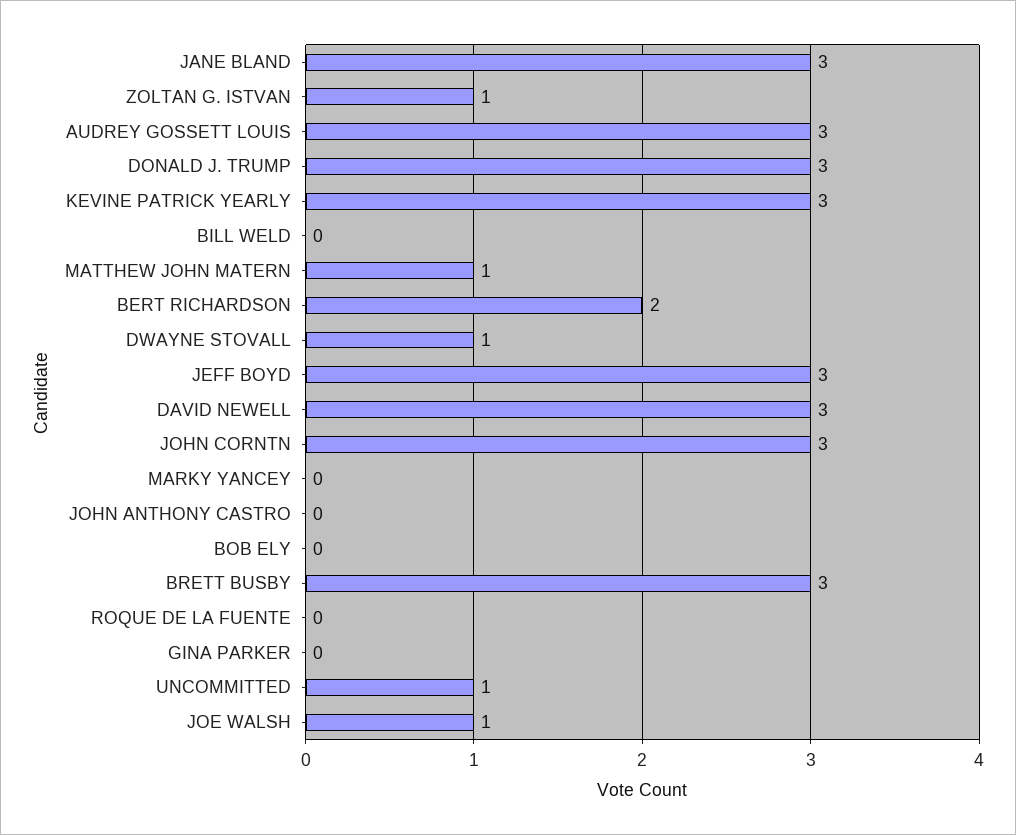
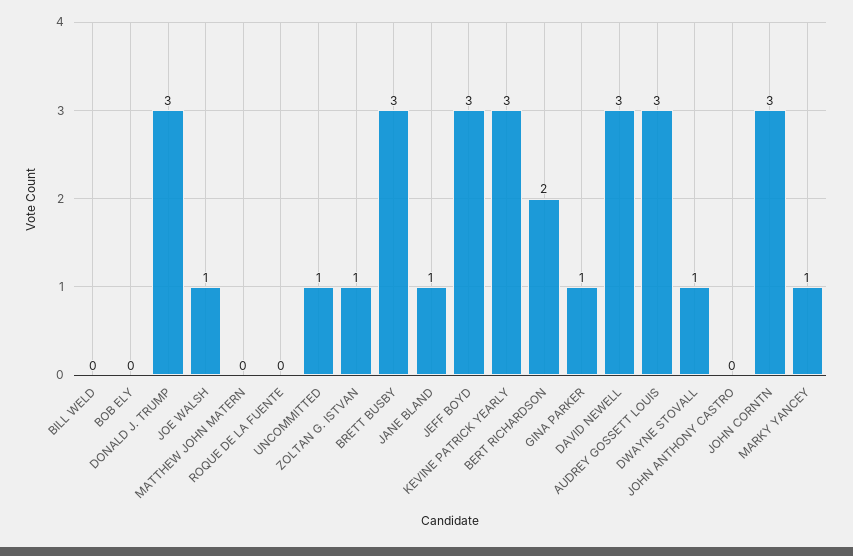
  {
-   "JANE BLAND": 3,
+   "JANE BLAND": 1,
    "ZOLTAN G. ISTVAN": 1,
    "AUDREY GOSSETT LOUIS": 3,
    "DONALD J. TRUMP": 3,
    "KEVINE PATRICK YEARLY": 3,
    "BILL WELD": 0,
-   "MATTHEW JOHN MATERN": 1,
+   "MATTHEW JOHN MATERN": 0,
    "BERT RICHARDSON": 2,
    "DWAYNE STOVALL": 1,
    "JEFF BOYD": 3,
    "DAVID NEWELL": 3,
    "JOHN CORNTN": 3,
-   "MARKY YANCEY": 0,
+   "MARKY YANCEY": 1,
    "JOHN ANTHONY CASTRO": 0,
    "BOB ELY": 0,
    "BRETT BUSBY": 3,
    "ROQUE DE LA FUENTE": 0,
-   "GINA PARKER": 0,
+   "GINA PARKER": 1,
    "UNCOMMITTED": 1,
    "JOE WALSH": 1
  }

